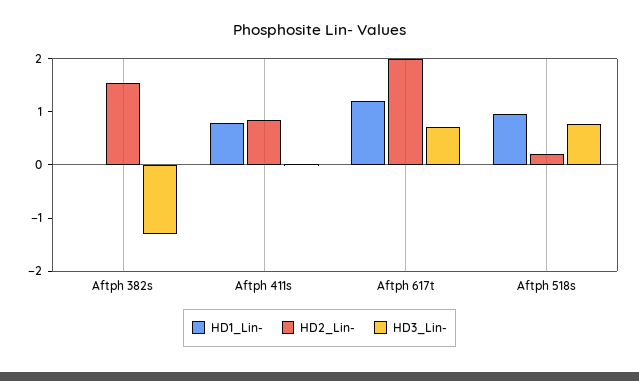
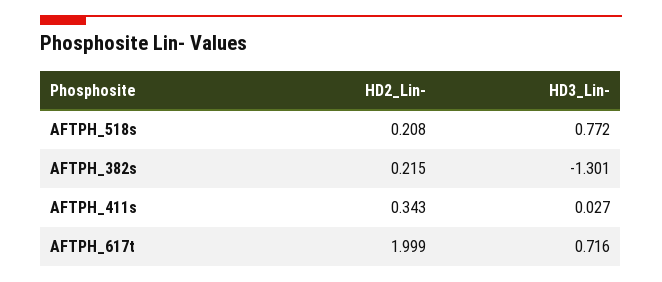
  {
-   "HD1_Lin-": {
-     "Aftph 382s": 0,
-     "Aftph 411s": 0.8,
-     "Aftph 617t": 1.2,
-     "Aftph 518s": 1
-   },
    "HD2_Lin-": {
-     "Aftph 382s": 1.6,
+     "Aftph 382s": 0.215,
-     "Aftph 411s": 0.8,
+     "Aftph 411s": 0.343,
      "Aftph 617t": 1.999,
      "Aftph 518s": 0.208
    },
    "HD3_Lin-": {
      "Aftph 382s": -1.301,
      "Aftph 411s": 0.027,
      "Aftph 617t": 0.716,
      "Aftph 518s": 0.772
    }
  }

